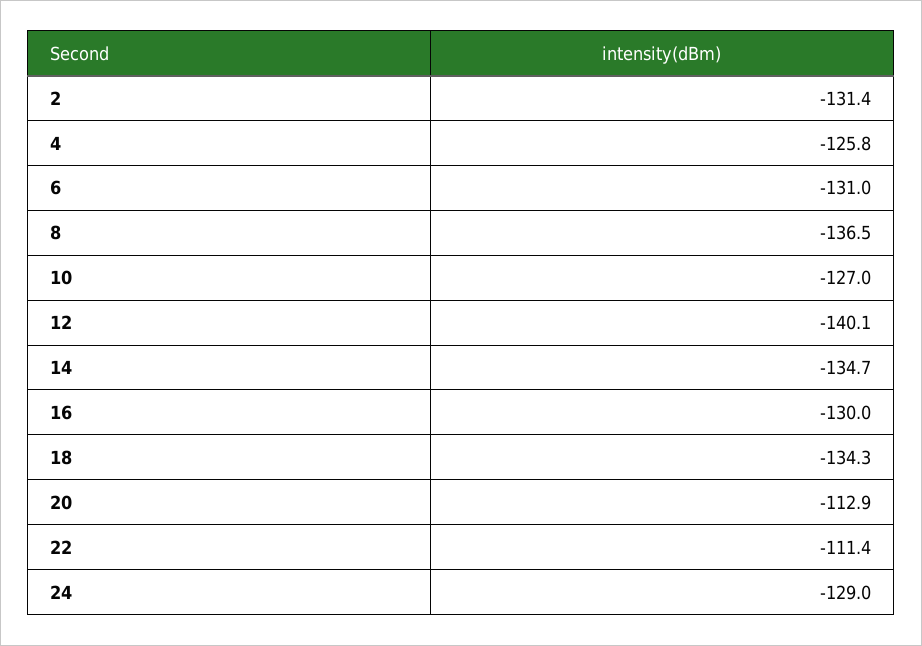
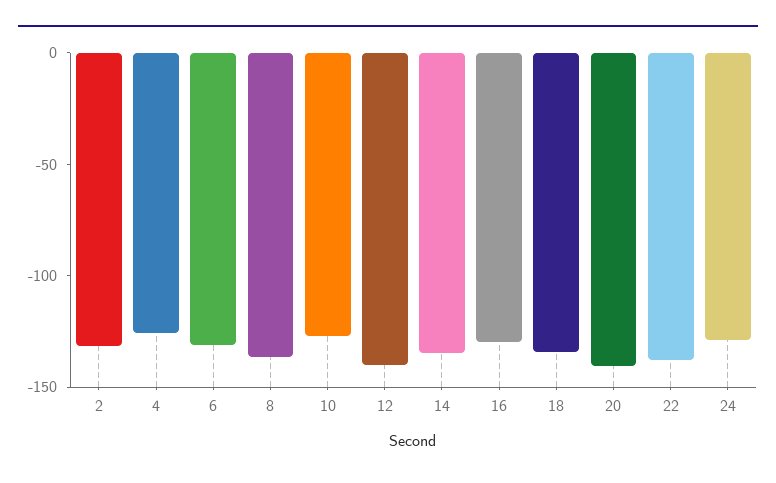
  {
    "2": -131.4,
    "4": -125.8,
    "6": -131,
    "8": -136.5,
    "10": -127,
    "12": -140.1,
    "14": -134.7,
    "16": -130,
    "18": -134.3,
-   "20": -112.9,
+   "20": -140,
-   "22": -111.4,
+   "22": -140,
    "24": -129
  }

